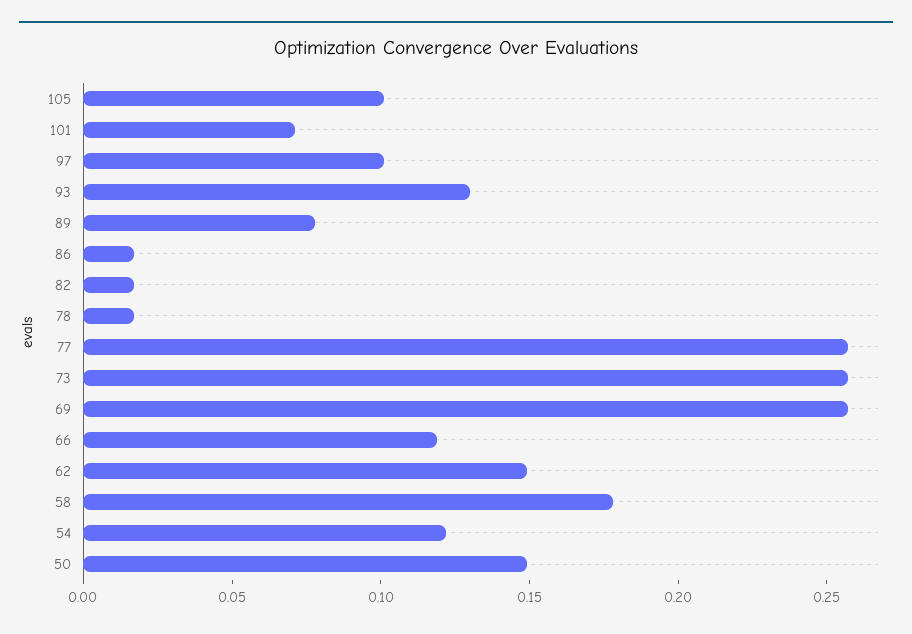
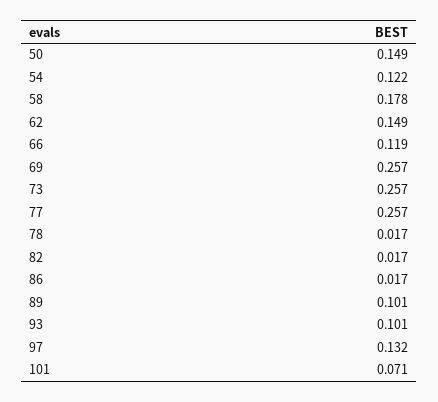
  {
-   "105": 0.1,
    "101": 0.071,
-   "97": 0.1,
+   "97": 0.132,
-   "93": 0.13,
+   "93": 0.101,
-   "89": 0.08,
+   "89": 0.101,
    "86": 0.017,
    "82": 0.017,
    "78": 0.017,
    "77": 0.257,
    "73": 0.257,
    "69": 0.257,
    "66": 0.119,
    "62": 0.149,
    "58": 0.178,
    "54": 0.122,
    "50": 0.149
  }

